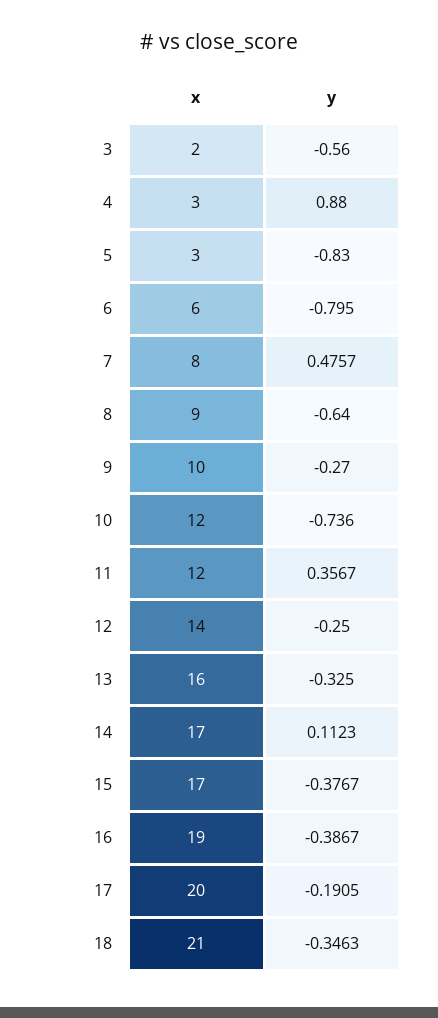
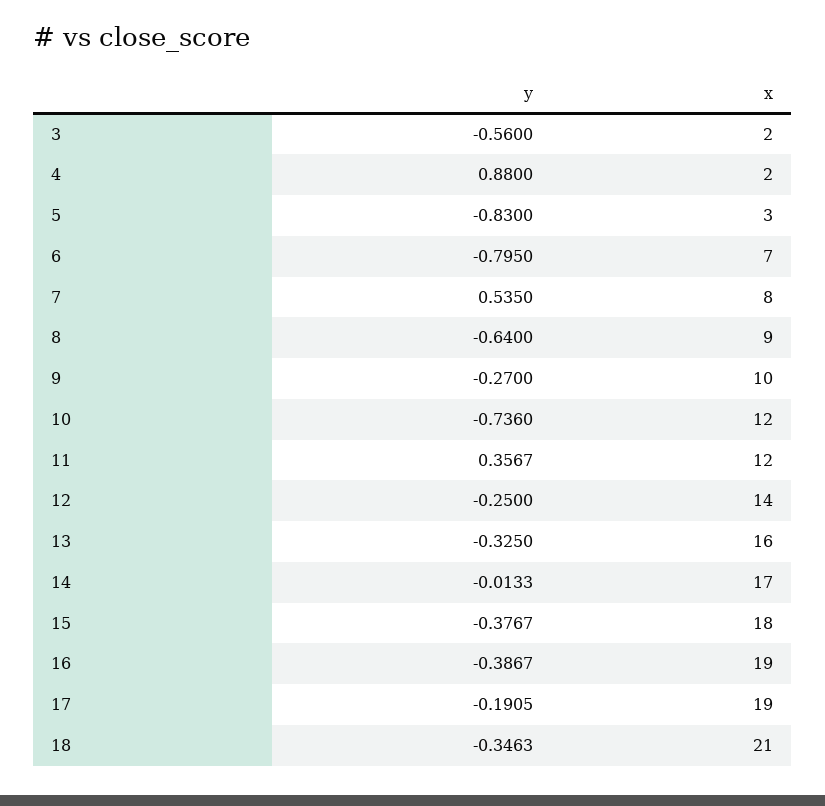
  {
    "x": {
      "3": 2,
-     "4": 3,
+     "4": 2,
      "5": 3,
-     "6": 6,
+     "6": 7,
      "7": 8,
      "8": 9,
      "9": 10,
      "10": 12,
      "11": 12,
      "12": 14,
      "13": 16,
      "14": 17,
-     "15": 17,
+     "15": 18,
      "16": 19,
-     "17": 20,
+     "17": 19,
      "18": 21
    },
    "y": {
      "3": -0.56,
      "4": 0.88,
      "5": -0.83,
      "6": -0.795,
-     "7": 0.4757,
+     "7": 0.535,
      "8": -0.64,
      "9": -0.27,
      "10": -0.736,
      "11": 0.3567,
      "12": -0.25,
      "13": -0.325,
-     "14": 0.1123,
+     "14": -0.0133,
      "15": -0.3767,
      "16": -0.3867,
      "17": -0.1905,
      "18": -0.3463
    }
  }

